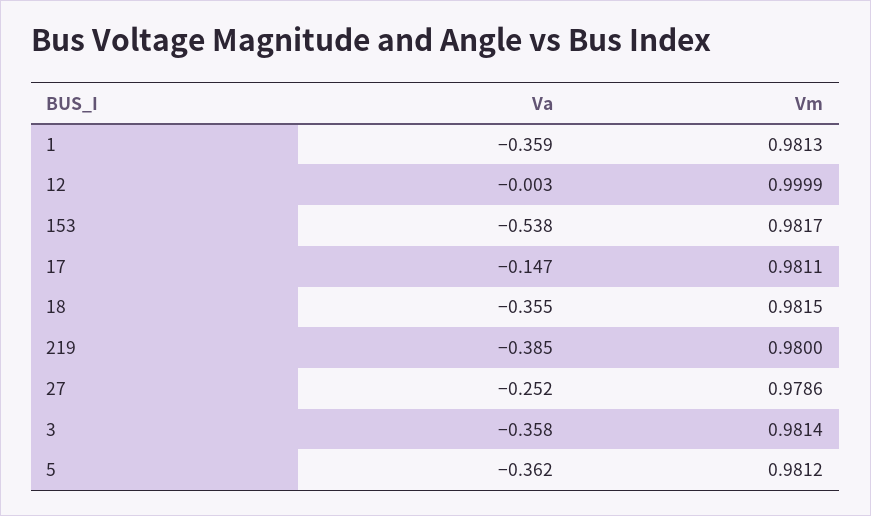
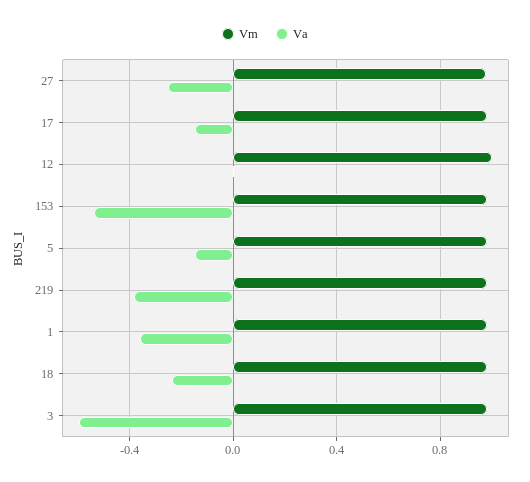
  {
    "Va": {
      "1": -0.359,
      "12": -0.003,
      "153": -0.538,
      "17": -0.147,
-     "18": -0.355,
+     "18": -0.25,
      "219": -0.385,
      "27": -0.252,
-     "3": -0.358,
+     "3": -0.6,
-     "5": -0.362
+     "5": -0.15
    },
    "Vm": {
      "1": 0.9813,
      "12": 0.9999,
      "153": 0.9817,
      "17": 0.9811,
      "18": 0.9815,
      "219": 0.98,
      "27": 0.9786,
      "3": 0.9814,
      "5": 0.9812
    }
  }

